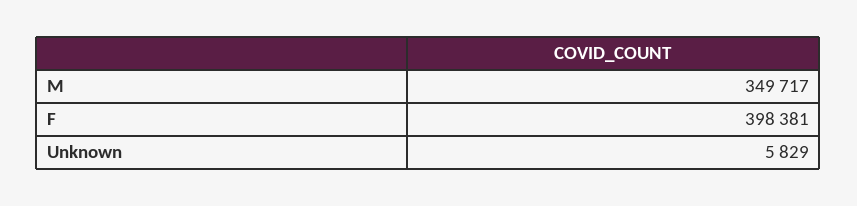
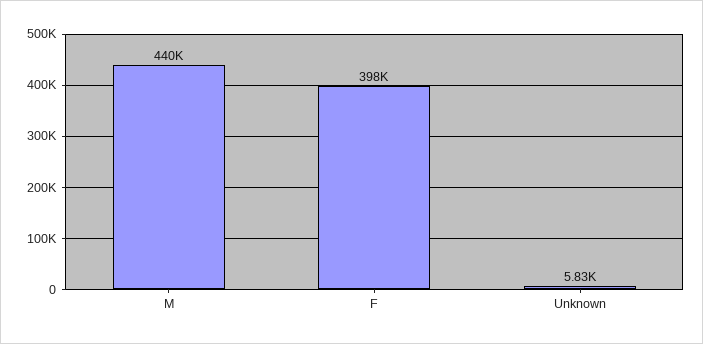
  {
-   "M": 349717,
+   "M": 440000,
    "F": 398381,
    "Unknown": 5829
  }

